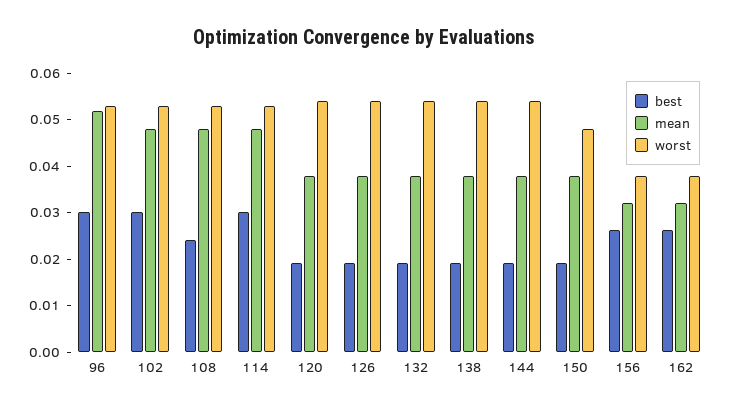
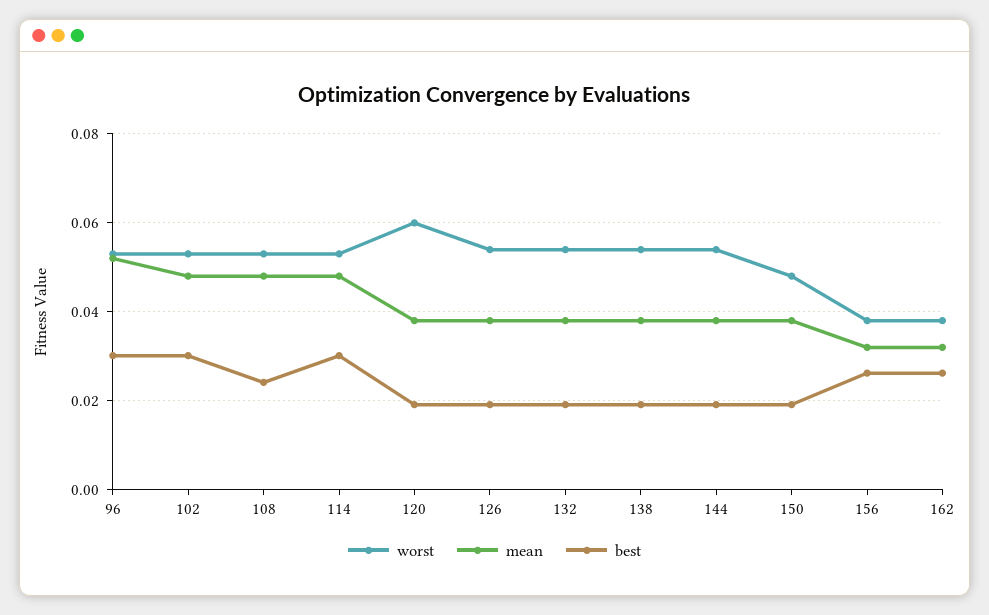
  {
    "best": {
      "96": 0.03,
      "102": 0.03,
      "108": 0.024,
      "114": 0.03,
      "120": 0.02,
      "126": 0.02,
      "132": 0.02,
      "138": 0.02,
      "144": 0.02,
      "150": 0.02,
      "156": 0.026,
      "162": 0.026
    },
    "mean": {
      "96": 0.052,
      "102": 0.048,
      "108": 0.048,
      "114": 0.048,
      "120": 0.038,
      "126": 0.038,
      "132": 0.038,
      "138": 0.038,
      "144": 0.038,
      "150": 0.038,
      "156": 0.032,
      "162": 0.032
    },
    "worst": {
      "96": 0.054,
      "102": 0.054,
      "108": 0.054,
      "114": 0.054,
-     "120": 0.054,
+     "120": 0.06,
      "126": 0.054,
      "132": 0.054,
      "138": 0.054,
      "144": 0.054,
      "150": 0.048,
      "156": 0.038,
      "162": 0.038
    }
  }

